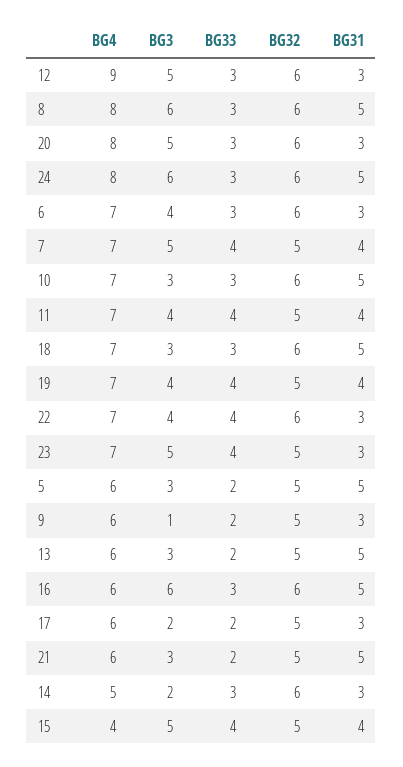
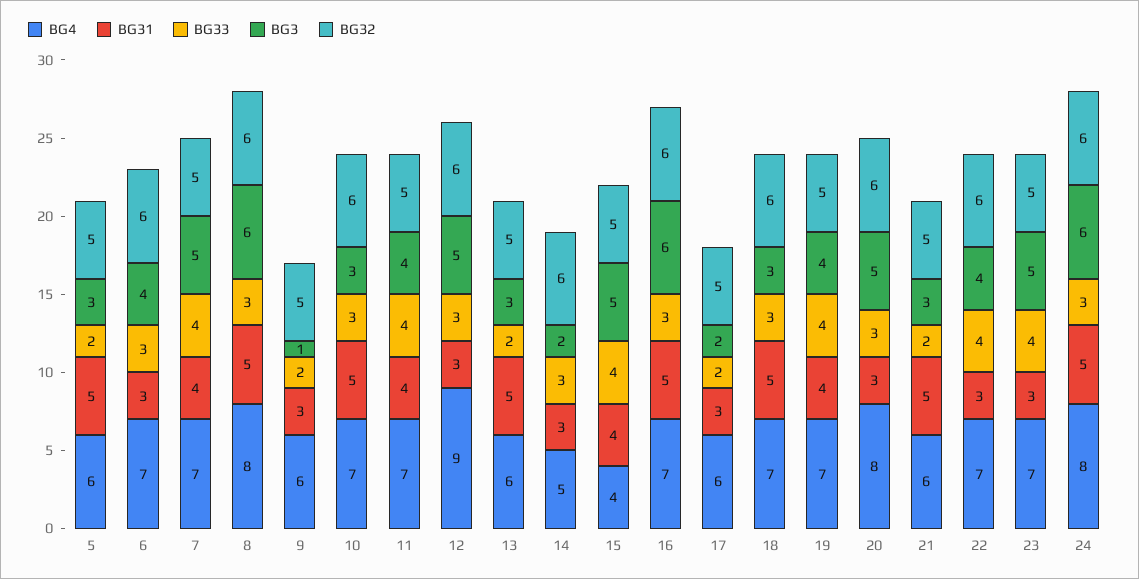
  {
    "BG4": {
      "12": 9,
      "8": 8,
      "20": 8,
      "24": 8,
      "6": 7,
      "7": 7,
      "10": 7,
      "11": 7,
      "18": 7,
      "19": 7,
      "22": 7,
      "23": 7,
      "5": 6,
      "9": 6,
      "13": 6,
-     "16": 6,
+     "16": 7,
      "17": 6,
      "21": 6,
      "14": 5,
      "15": 4
    },
    "BG3": {
      "12": 5,
      "8": 6,
      "20": 5,
      "24": 6,
      "6": 4,
      "7": 5,
      "10": 3,
      "11": 4,
      "18": 3,
      "19": 4,
      "22": 4,
      "23": 5,
      "5": 3,
      "9": 1,
      "13": 3,
      "16": 6,
      "17": 2,
      "21": 3,
      "14": 2,
      "15": 5
    },
    "BG33": {
      "12": 3,
      "8": 3,
      "20": 3,
      "24": 3,
      "6": 3,
      "7": 4,
      "10": 3,
      "11": 4,
      "18": 3,
      "19": 4,
      "22": 4,
      "23": 4,
      "5": 2,
      "9": 2,
      "13": 2,
      "16": 3,
      "17": 2,
      "21": 2,
      "14": 3,
      "15": 4
    },
    "BG32": {
      "12": 6,
      "8": 6,
      "20": 6,
      "24": 6,
      "6": 6,
      "7": 5,
      "10": 6,
      "11": 5,
      "18": 6,
      "19": 5,
      "22": 6,
      "23": 5,
      "5": 5,
      "9": 5,
      "13": 5,
      "16": 6,
      "17": 5,
      "21": 5,
      "14": 6,
      "15": 5
    },
    "BG31": {
      "12": 3,
      "8": 5,
      "20": 3,
      "24": 5,
      "6": 3,
      "7": 4,
      "10": 5,
      "11": 4,
      "18": 5,
      "19": 4,
      "22": 3,
      "23": 3,
      "5": 5,
      "9": 3,
      "13": 5,
      "16": 5,
      "17": 3,
      "21": 5,
      "14": 3,
      "15": 4
    }
  }

